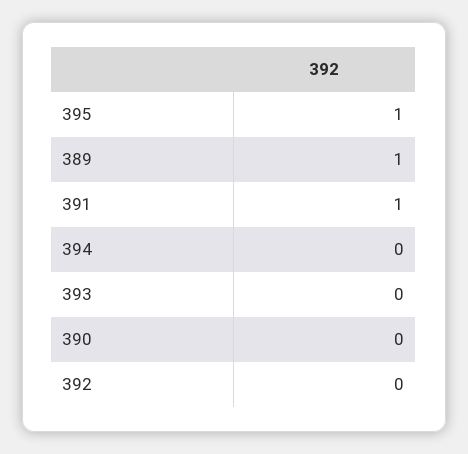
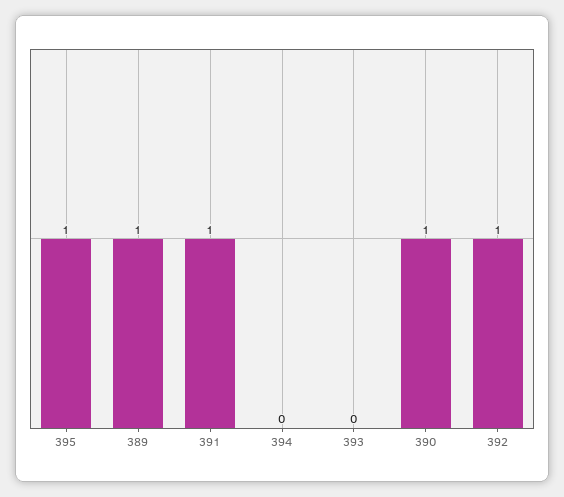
  {
    "395": 1,
    "389": 1,
    "391": 1,
    "394": 0,
    "393": 0,
-   "390": 0,
+   "390": 1,
-   "392": 0
+   "392": 1
  }

